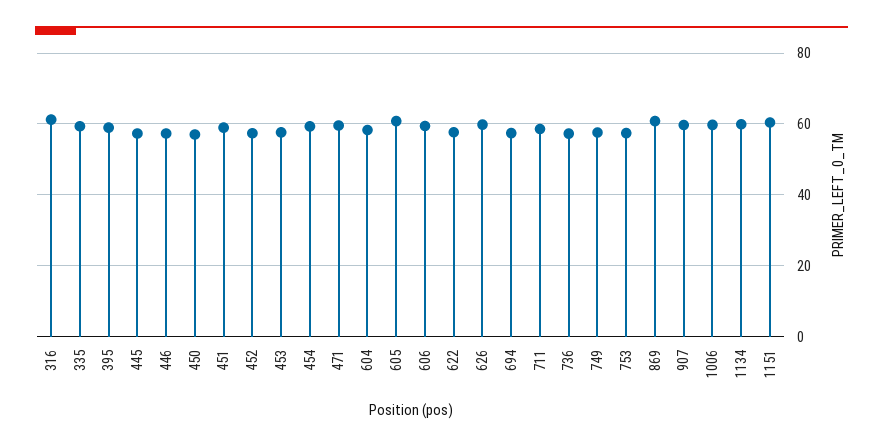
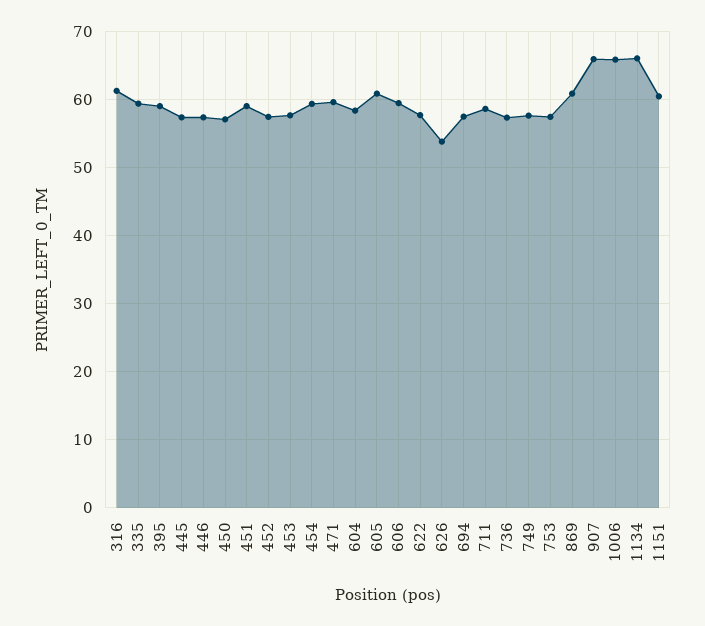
  {
    "316": 61,
    "335": 59,
    "395": 59,
    "445": 57,
    "446": 57,
    "450": 57,
    "451": 59,
    "452": 57,
    "453": 58,
    "454": 59,
    "471": 60,
    "604": 58,
    "605": 61,
    "606": 59,
    "622": 58,
-   "626": 60,
+   "626": 54,
    "694": 57,
    "711": 59,
    "736": 57,
    "749": 58,
    "753": 57,
    "869": 61,
-   "907": 60,
+   "907": 66,
-   "1006": 60,
+   "1006": 66,
-   "1134": 60,
+   "1134": 66,
    "1151": 60
  }

